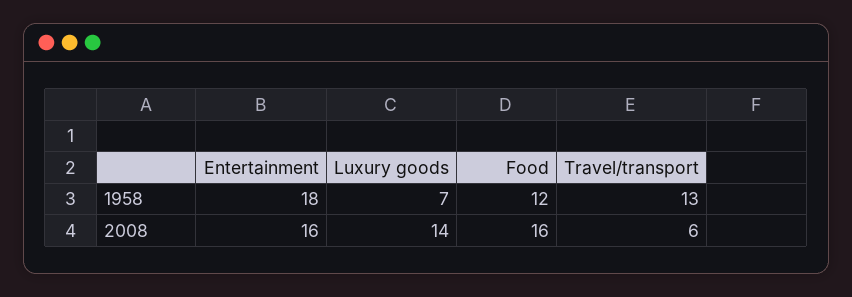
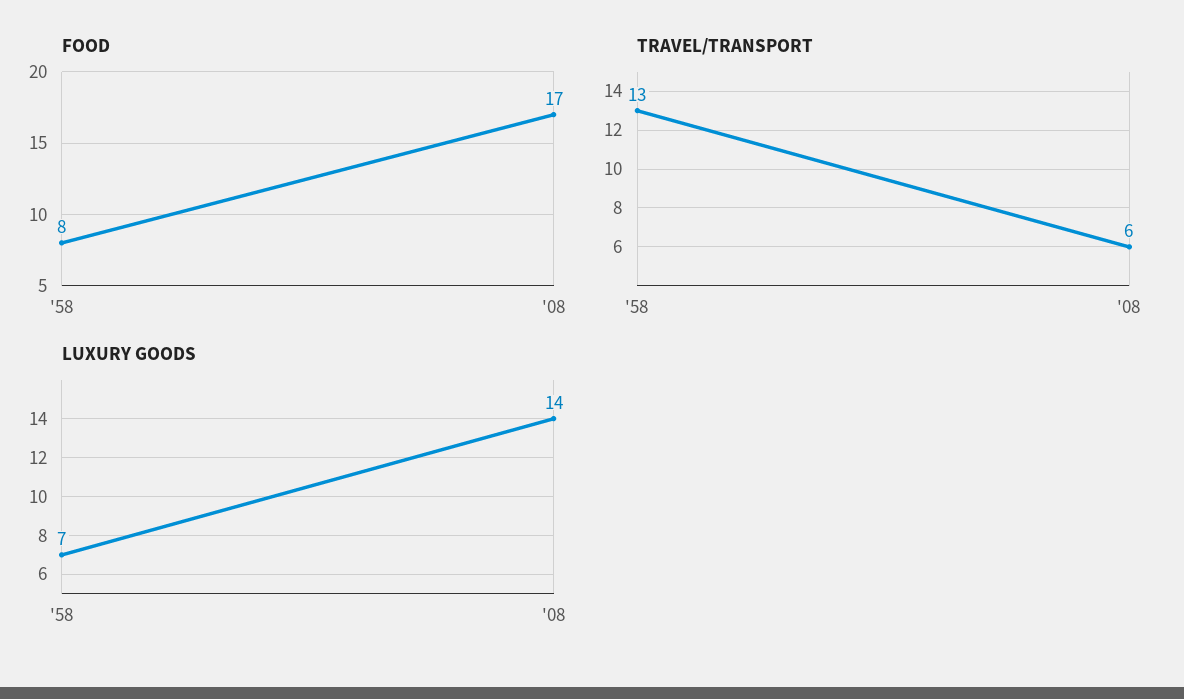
  {
-   "Entertainment": {
-     "1958": 18,
-     "2008": 16
-   },
    "Luxury goods": {
      "1958": 7,
      "2008": 14
    },
    "Food": {
-     "1958": 12,
+     "1958": 8,
-     "2008": 16
+     "2008": 17
    },
    "Travel/transport": {
      "1958": 13,
      "2008": 6
    }
  }

